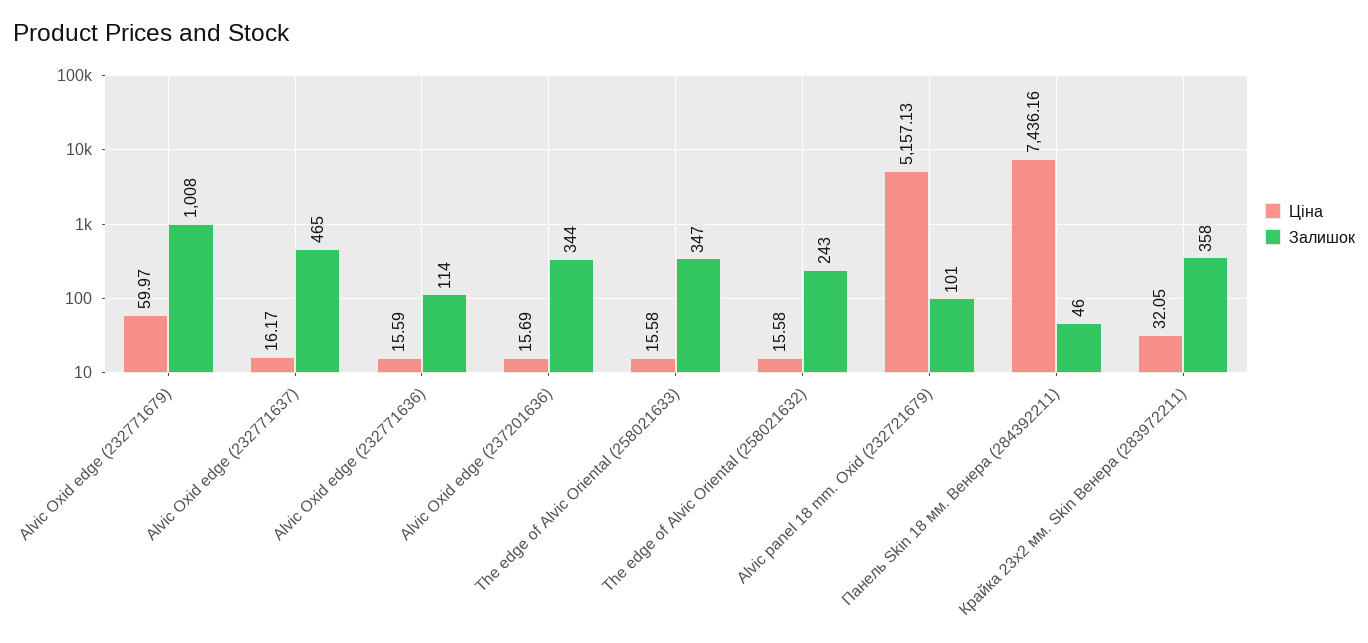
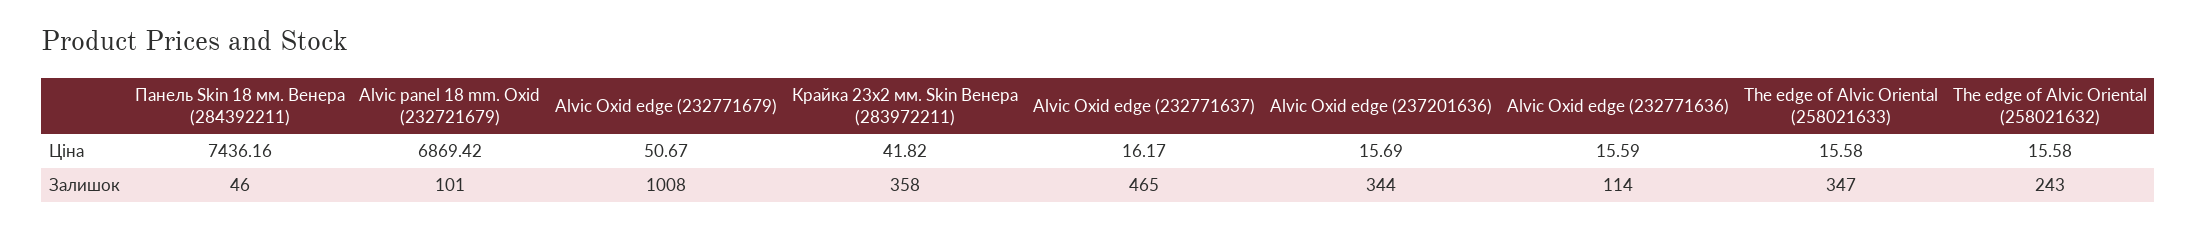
  {
    "Ціна": {
-     "Alvic Oxid edge (232771679)": 59.97,
+     "Alvic Oxid edge (232771679)": 50.67,
      "Alvic Oxid edge (232771637)": 16.17,
      "Alvic Oxid edge (232771636)": 15.59,
      "Alvic Oxid edge (237201636)": 15.69,
      "The edge of Alvic Oriental (258021633)": 15.58,
      "The edge of Alvic Oriental (258021632)": 15.58,
-     "Alvic panel 18 mm. Oxid (232721679)": 5157.13,
+     "Alvic panel 18 mm. Oxid (232721679)": 6869.42,
      "Панель Skin 18 мм. Венера (284392211)": 7436.16,
-     "Крайка 23x2 мм. Skin Венера (283972211)": 32.05
+     "Крайка 23x2 мм. Skin Венера (283972211)": 41.82
    },
    "Залишок": {
      "Alvic Oxid edge (232771679)": 1008,
      "Alvic Oxid edge (232771637)": 465,
      "Alvic Oxid edge (232771636)": 114,
      "Alvic Oxid edge (237201636)": 344,
      "The edge of Alvic Oriental (258021633)": 347,
      "The edge of Alvic Oriental (258021632)": 243,
      "Alvic panel 18 mm. Oxid (232721679)": 101,
      "Панель Skin 18 мм. Венера (284392211)": 46,
      "Крайка 23x2 мм. Skin Венера (283972211)": 358
    }
  }

